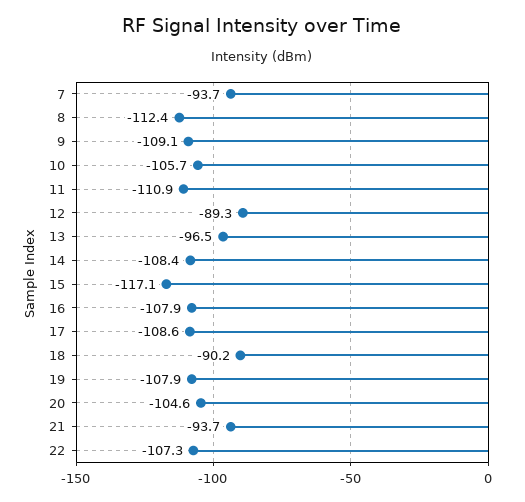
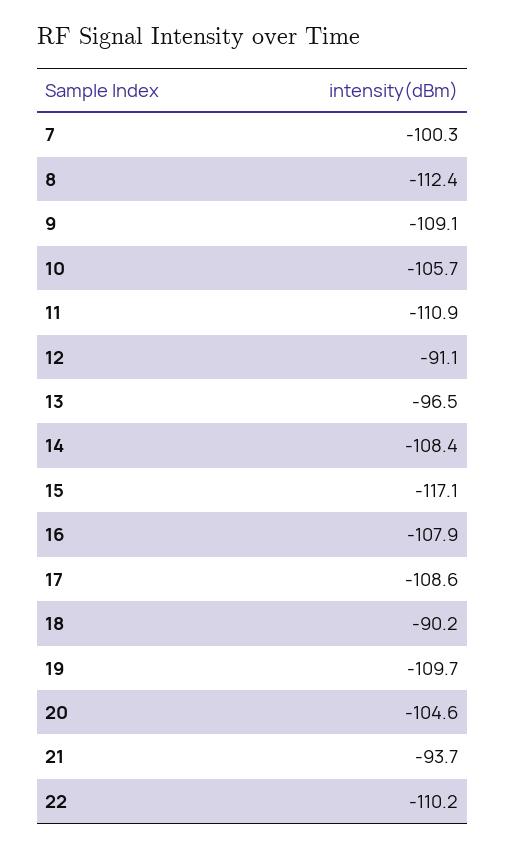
  {
-   "7": -93.7,
+   "7": -100.3,
    "8": -112.4,
    "9": -109.1,
    "10": -105.7,
    "11": -110.9,
-   "12": -89.3,
+   "12": -91.1,
    "13": -96.5,
    "14": -108.4,
    "15": -117.1,
    "16": -107.9,
    "17": -108.6,
    "18": -90.2,
-   "19": -107.9,
+   "19": -109.7,
    "20": -104.6,
    "21": -93.7,
-   "22": -107.3
+   "22": -110.2
  }

